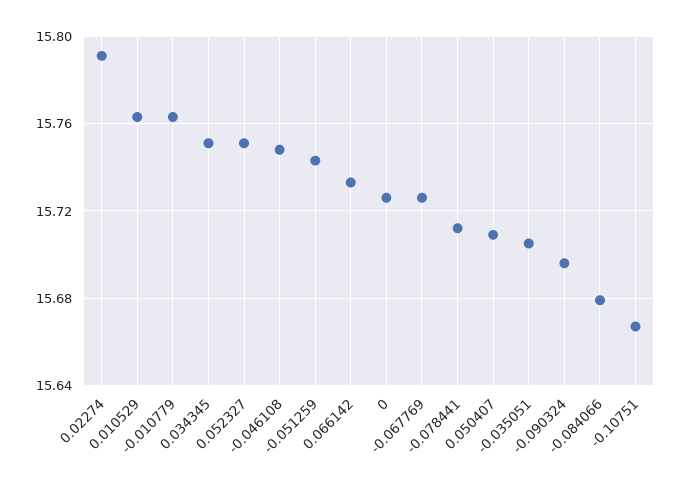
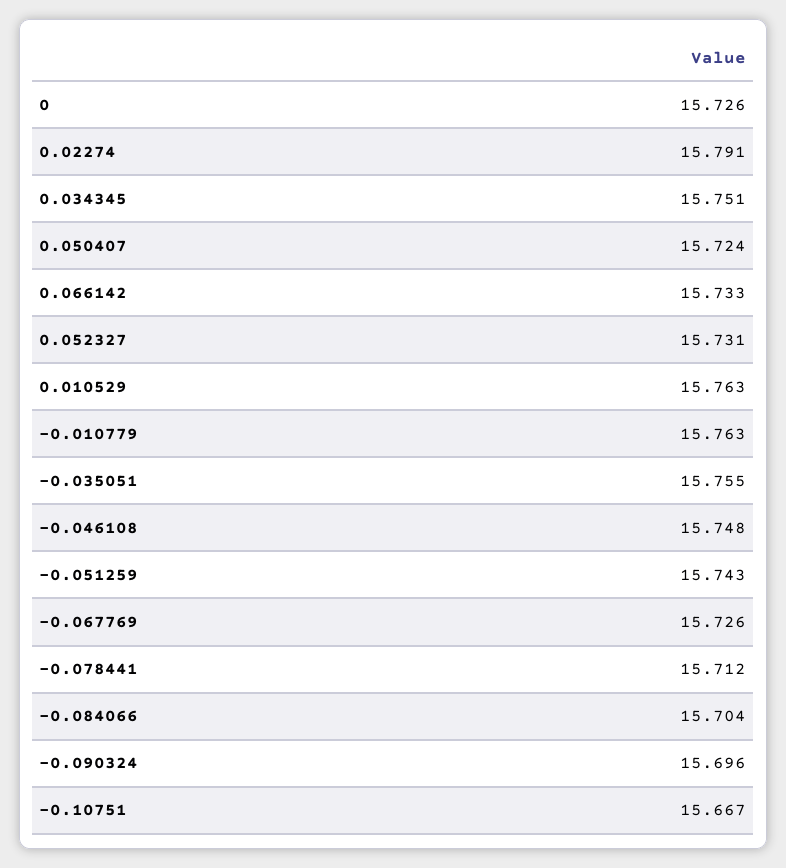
  {
    "0.02274": 15.791,
    "0.010529": 15.763,
    "-0.010779": 15.763,
    "0.034345": 15.751,
-   "0.052327": 15.75,
+   "0.052327": 15.731,
    "-0.046108": 15.748,
    "-0.051259": 15.743,
    "0.066142": 15.733,
    "0": 15.726,
    "-0.067769": 15.726,
    "-0.078441": 15.712,
-   "0.050407": 15.71,
+   "0.050407": 15.724,
-   "-0.035051": 15.705,
+   "-0.035051": 15.755,
    "-0.090324": 15.696,
-   "-0.084066": 15.68,
+   "-0.084066": 15.704,
    "-0.10751": 15.667
  }

